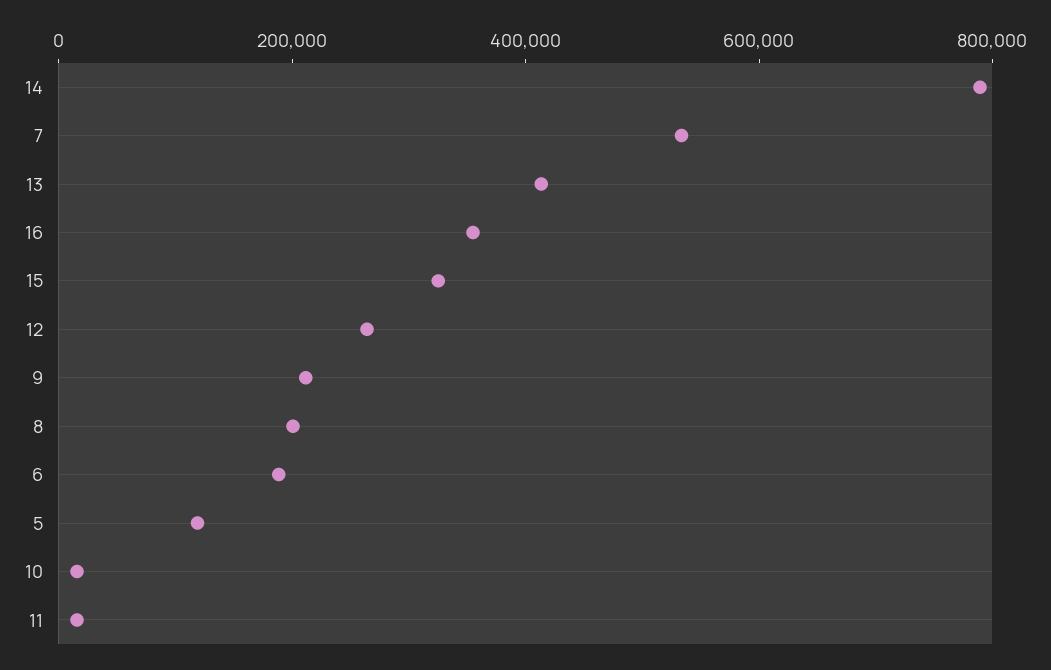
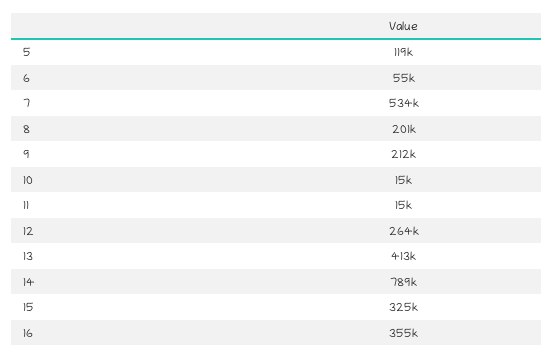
  {
    "14": 789000,
    "7": 534000,
    "13": 413000,
    "16": 355000,
    "15": 325000,
    "12": 264000,
    "9": 212000,
    "8": 201000,
-   "6": 200000,
+   "6": 55000,
    "5": 119000,
    "10": 15000,
    "11": 15000
  }

